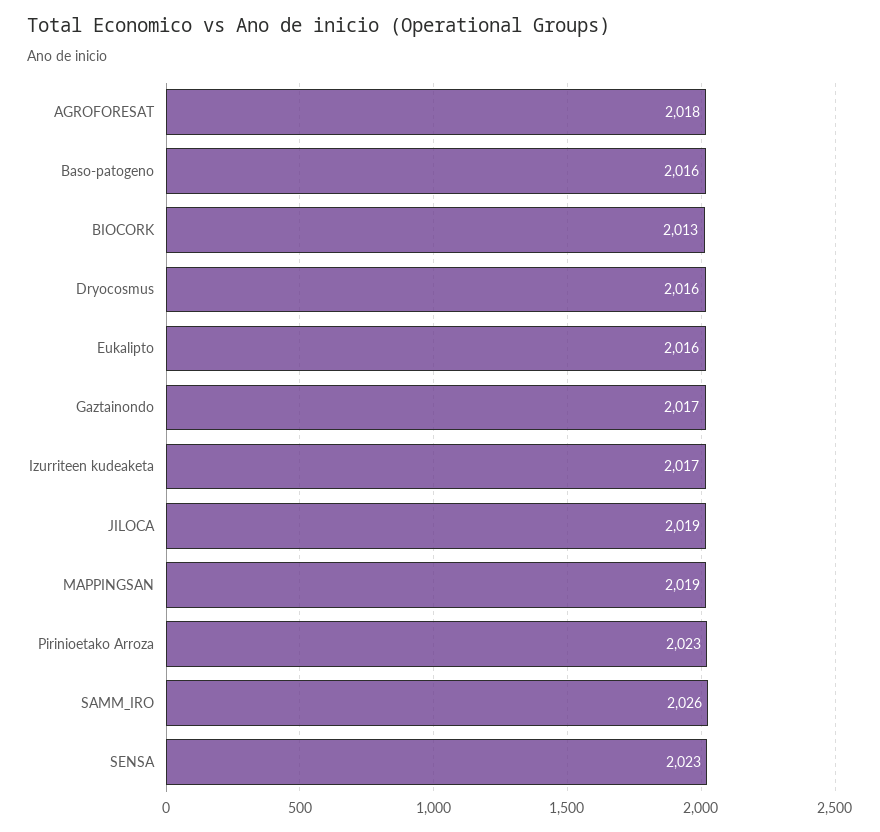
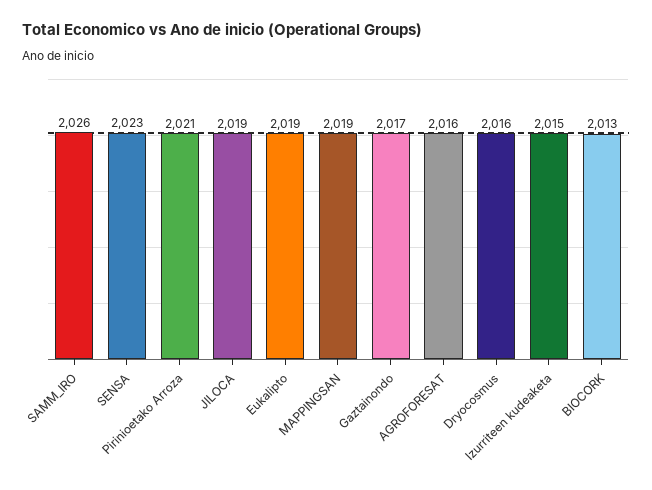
  {
-   "AGROFORESAT": 2018,
+   "AGROFORESAT": 2016,
-   "Baso-patogeno": 2016,
    "BIOCORK": 2013,
    "Dryocosmus": 2016,
-   "Eukalipto": 2016,
+   "Eukalipto": 2019,
    "Gaztainondo": 2017,
-   "Izurriteen kudeaketa": 2017,
+   "Izurriteen kudeaketa": 2015,
    "JILOCA": 2019,
    "MAPPINGSAN": 2019,
-   "Pirinioetako Arroza": 2023,
+   "Pirinioetako Arroza": 2021,
    "SAMM_IRO": 2026,
    "SENSA": 2023
  }

